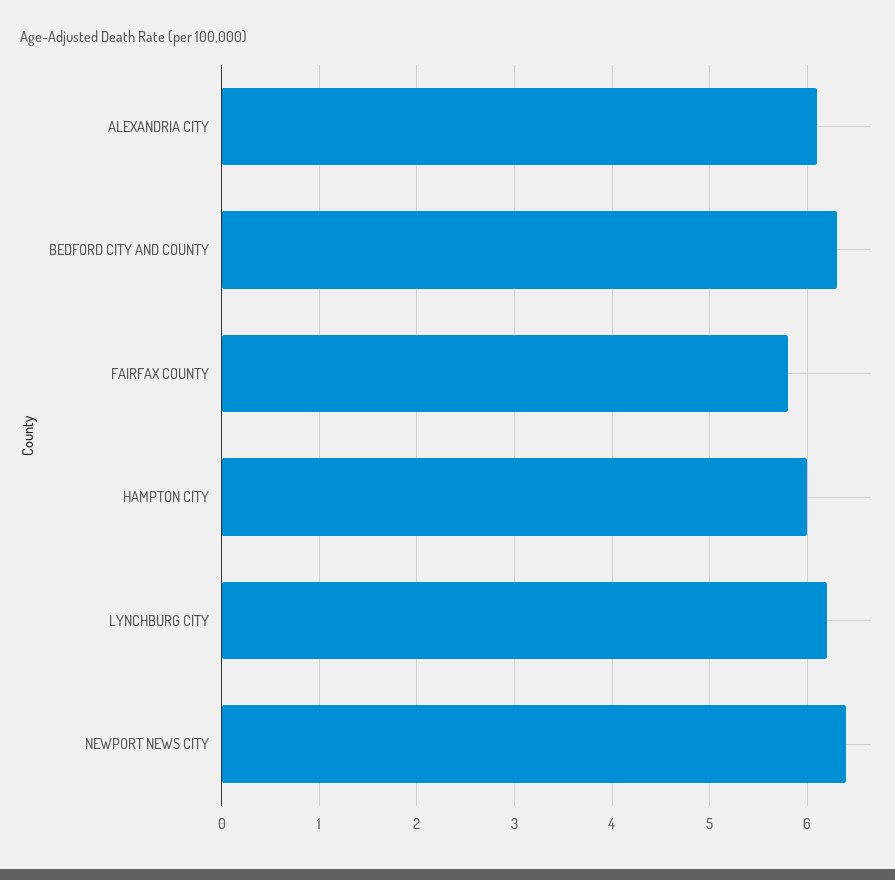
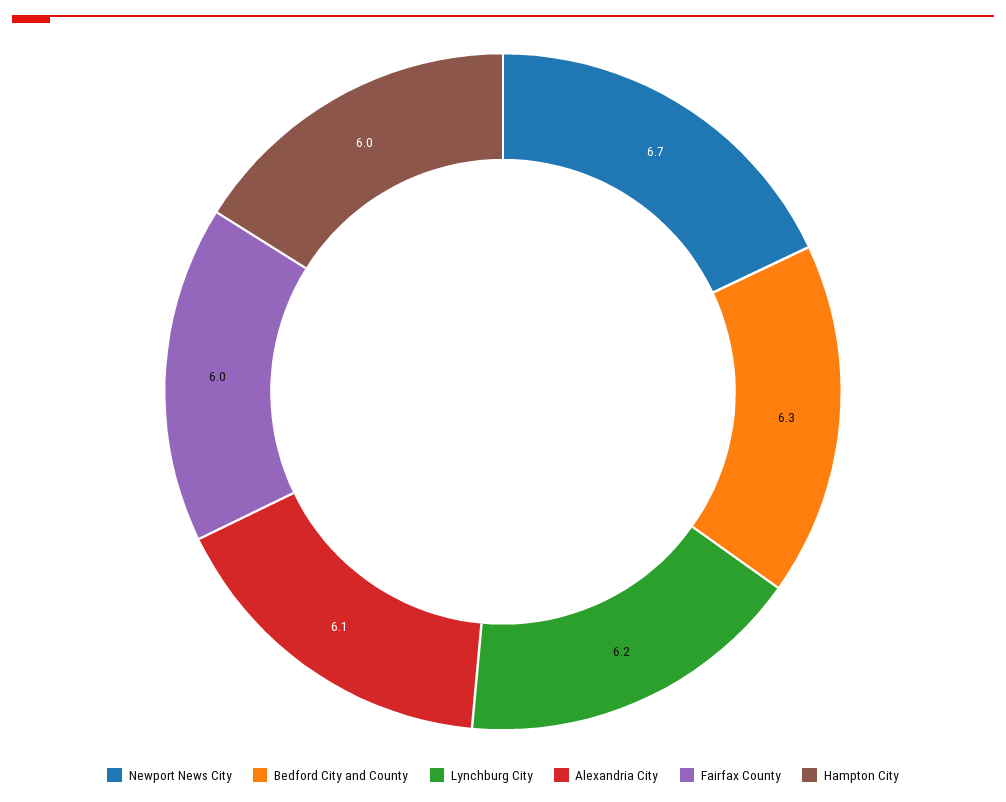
  {
    "ALEXANDRIA CITY": 6.1,
    "BEDFORD CITY AND COUNTY": 6.3,
-   "FAIRFAX COUNTY": 5.8,
+   "FAIRFAX COUNTY": 6,
    "HAMPTON CITY": 6,
    "LYNCHBURG CITY": 6.2,
-   "NEWPORT NEWS CITY": 6.4
+   "NEWPORT NEWS CITY": 6.7
  }

